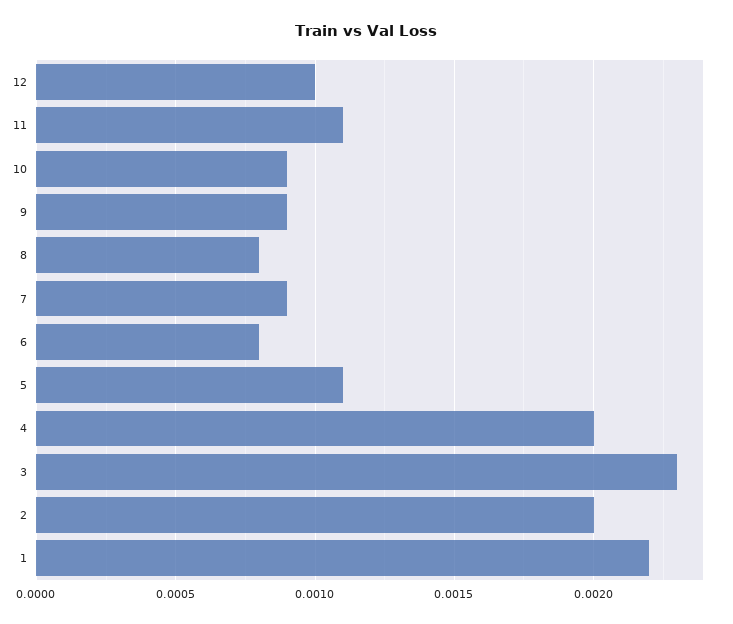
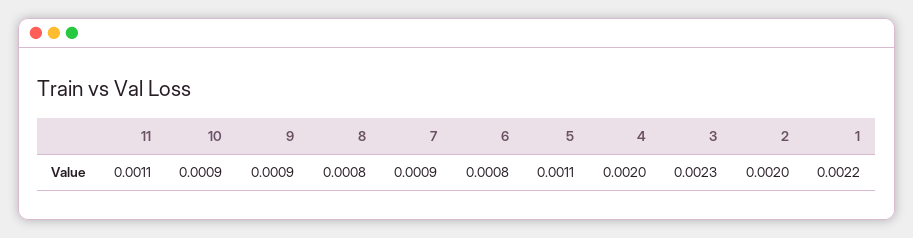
  {
-   "12": 0.001,
    "11": 0.0011,
    "10": 0.0009,
    "9": 0.0009,
    "8": 0.0008,
    "7": 0.0009,
    "6": 0.0008,
    "5": 0.0011,
    "4": 0.002,
    "3": 0.0023,
    "2": 0.002,
    "1": 0.0022
  }

